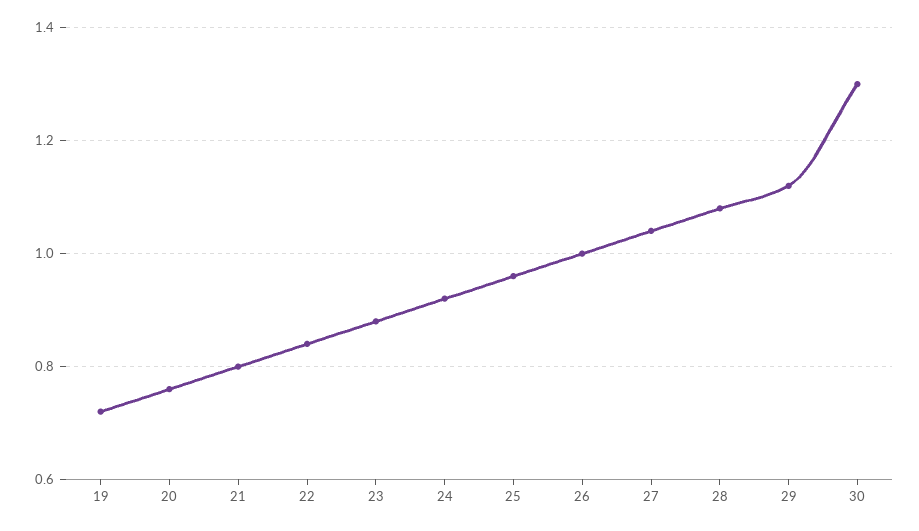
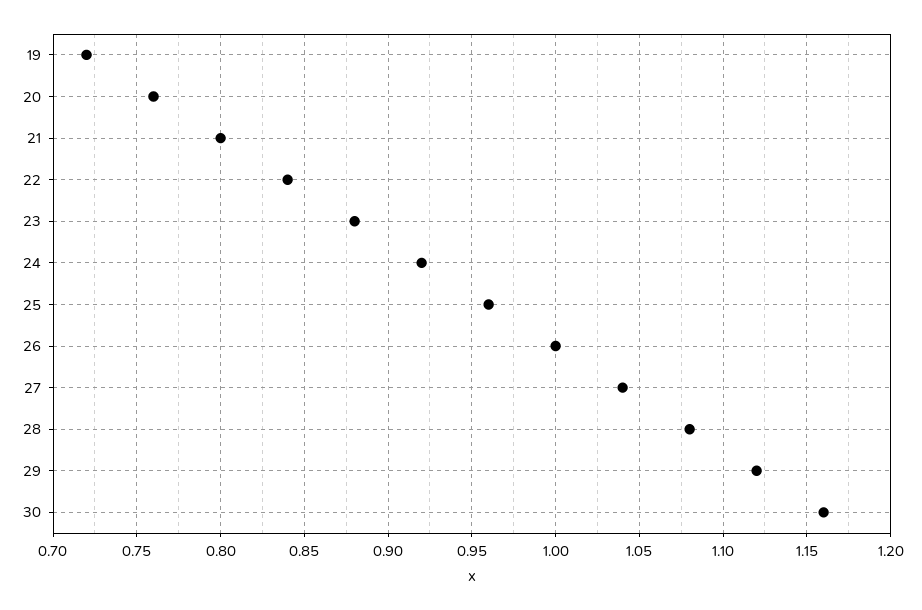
  {
    "19": 0.72,
    "20": 0.76,
    "21": 0.8,
    "22": 0.84,
    "23": 0.88,
    "24": 0.92,
    "25": 0.96,
    "26": 1,
    "27": 1.04,
    "28": 1.08,
    "29": 1.12,
-   "30": 1.3
+   "30": 1.16
  }

